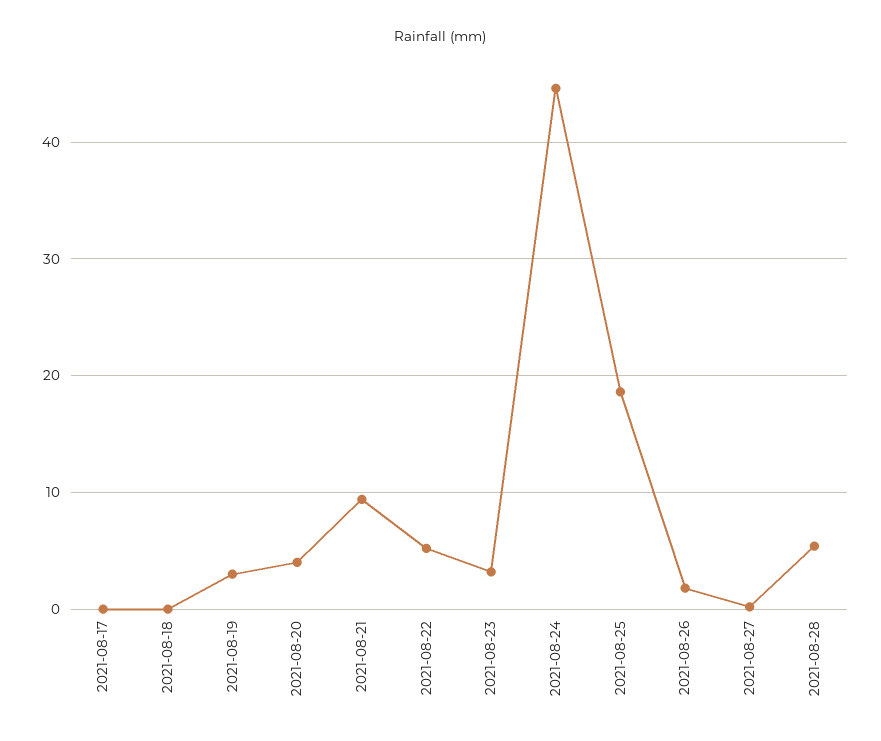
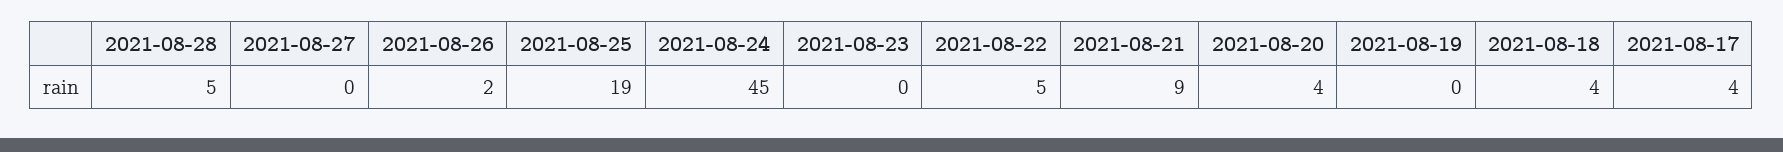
  {
-   "2021-08-17": 0,
+   "2021-08-17": 4,
-   "2021-08-18": 0,
+   "2021-08-18": 4,
-   "2021-08-19": 3,
+   "2021-08-19": 0,
    "2021-08-20": 4,
    "2021-08-21": 9,
    "2021-08-22": 5,
-   "2021-08-23": 3,
+   "2021-08-23": 0,
    "2021-08-24": 45,
    "2021-08-25": 19,
    "2021-08-26": 2,
    "2021-08-27": 0,
    "2021-08-28": 5
  }

